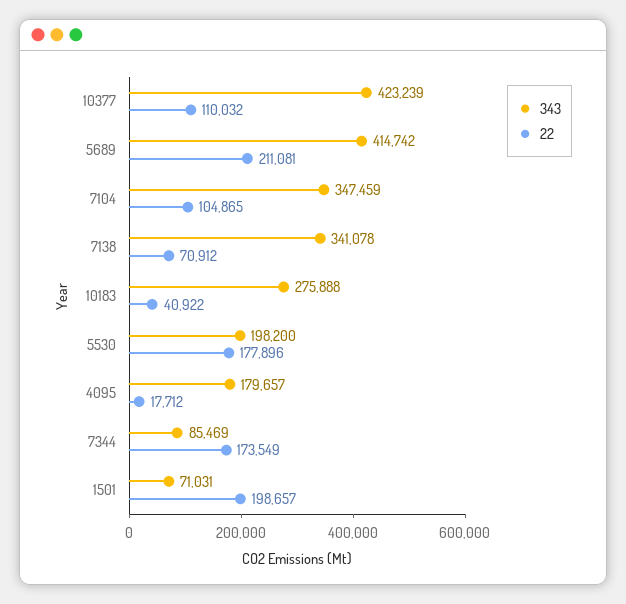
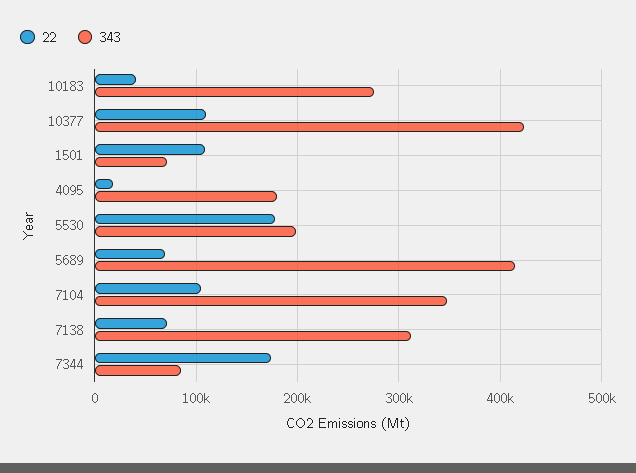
  {
    "343": {
      "10377": 423239,
      "5689": 414742,
      "7104": 347459,
-     "7138": 341078,
+     "7138": 310000,
      "10183": 275888,
      "5530": 198200,
      "4095": 179657,
      "7344": 85469,
      "1501": 71031
    },
    "22": {
      "10377": 110032,
-     "5689": 211081,
+     "5689": 70000,
      "7104": 104865,
      "7138": 70912,
      "10183": 40922,
      "5530": 177896,
      "4095": 17712,
      "7344": 173549,
-     "1501": 198657
+     "1501": 110000
    }
  }

